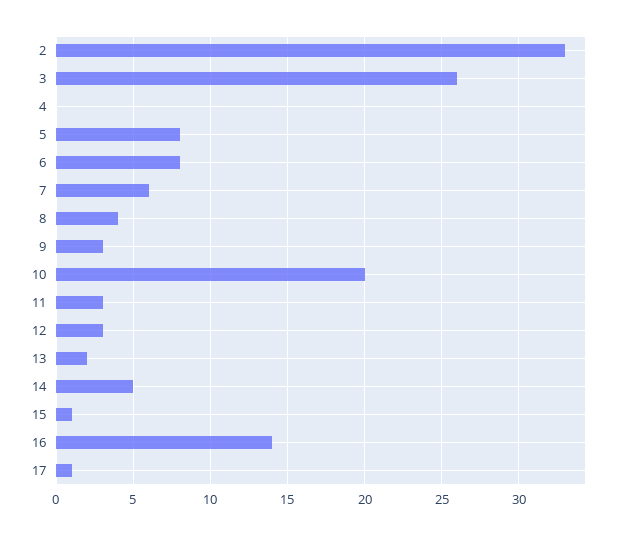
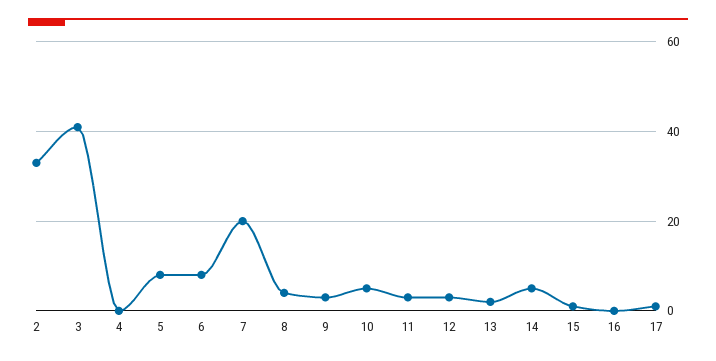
  {
    "2": 33,
-   "3": 26,
+   "3": 40,
    "4": 0,
    "5": 8,
    "6": 8,
-   "7": 6,
+   "7": 20,
    "8": 4,
    "9": 3,
-   "10": 20,
+   "10": 5,
    "11": 3,
    "12": 3,
    "13": 2,
    "14": 5,
    "15": 1,
-   "16": 14,
+   "16": 0,
    "17": 1
  }

